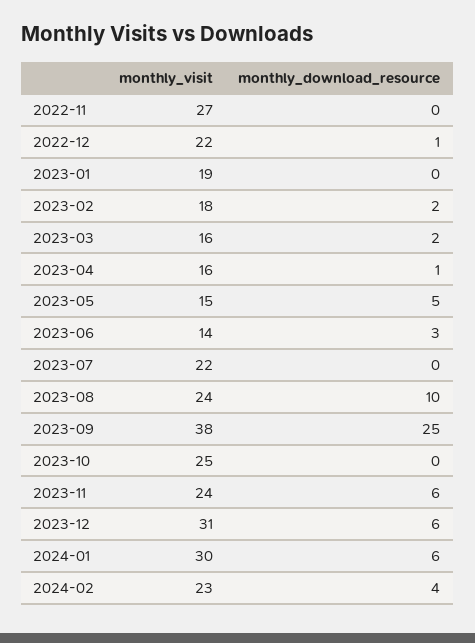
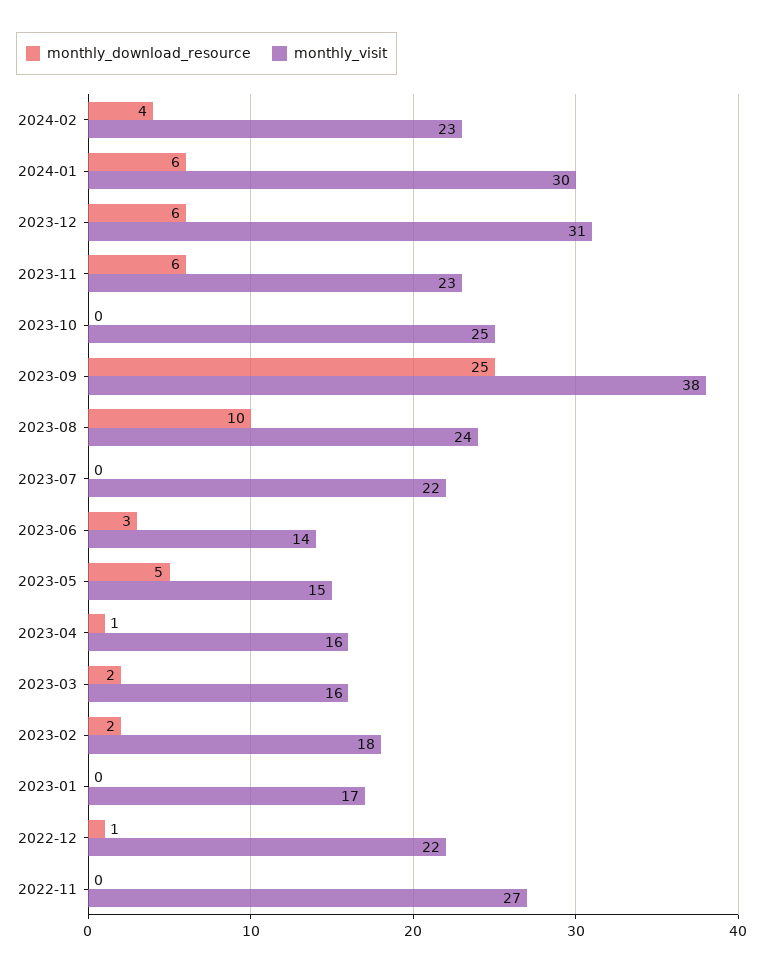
  {
    "monthly_visit": {
      "2022-11": 27,
      "2022-12": 22,
-     "2023-01": 19,
+     "2023-01": 17,
      "2023-02": 18,
      "2023-03": 16,
      "2023-04": 16,
      "2023-05": 15,
      "2023-06": 14,
      "2023-07": 22,
      "2023-08": 24,
      "2023-09": 38,
      "2023-10": 25,
-     "2023-11": 24,
+     "2023-11": 23,
      "2023-12": 31,
      "2024-01": 30,
      "2024-02": 23
    },
    "monthly_download_resource": {
      "2022-11": 0,
      "2022-12": 1,
      "2023-01": 0,
      "2023-02": 2,
      "2023-03": 2,
      "2023-04": 1,
      "2023-05": 5,
      "2023-06": 3,
      "2023-07": 0,
      "2023-08": 10,
      "2023-09": 25,
      "2023-10": 0,
      "2023-11": 6,
      "2023-12": 6,
      "2024-01": 6,
      "2024-02": 4
    }
  }

